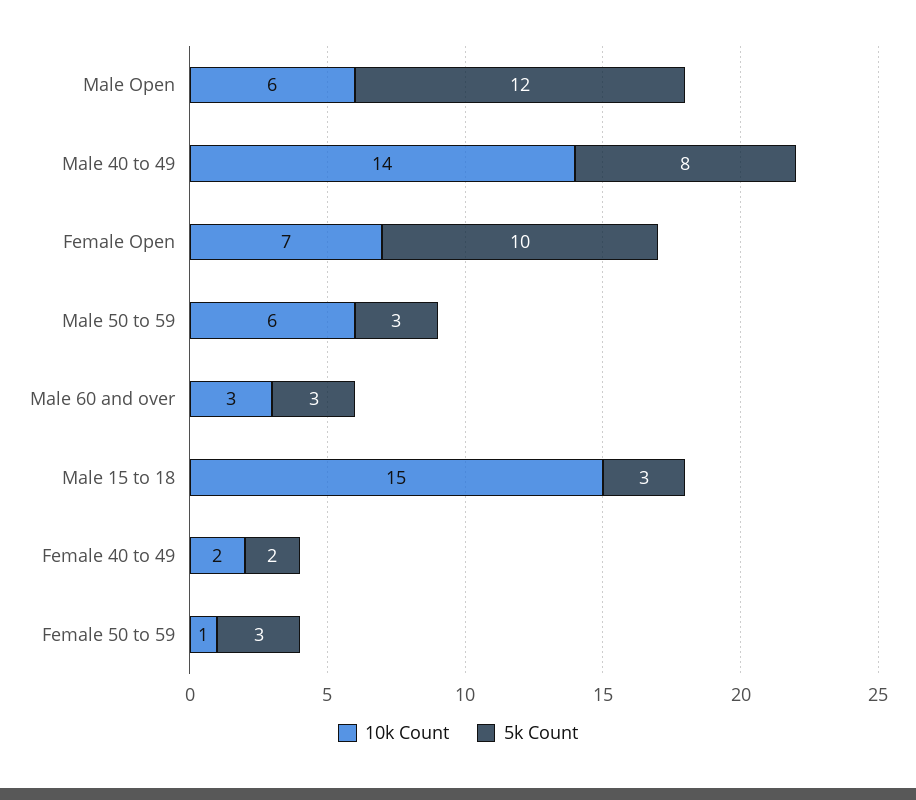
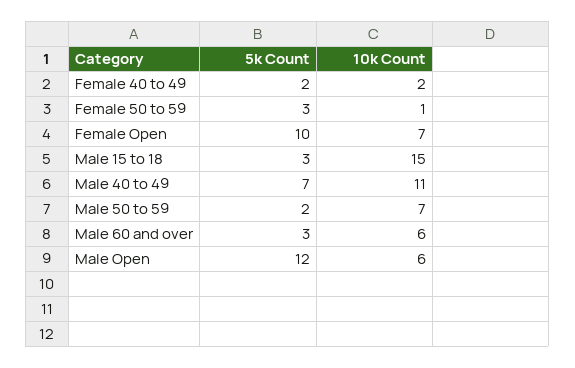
  {
    "10k Count": {
      "Male Open": 6,
-     "Male 40 to 49": 14,
+     "Male 40 to 49": 11,
      "Female Open": 7,
-     "Male 50 to 59": 6,
+     "Male 50 to 59": 7,
-     "Male 60 and over": 3,
+     "Male 60 and over": 6,
      "Male 15 to 18": 15,
      "Female 40 to 49": 2,
      "Female 50 to 59": 1
    },
    "5k Count": {
      "Male Open": 12,
-     "Male 40 to 49": 8,
+     "Male 40 to 49": 7,
      "Female Open": 10,
-     "Male 50 to 59": 3,
+     "Male 50 to 59": 2,
      "Male 60 and over": 3,
      "Male 15 to 18": 3,
      "Female 40 to 49": 2,
      "Female 50 to 59": 3
    }
  }

